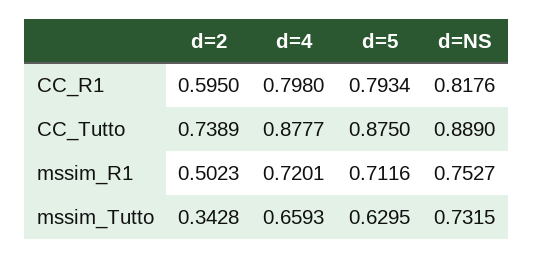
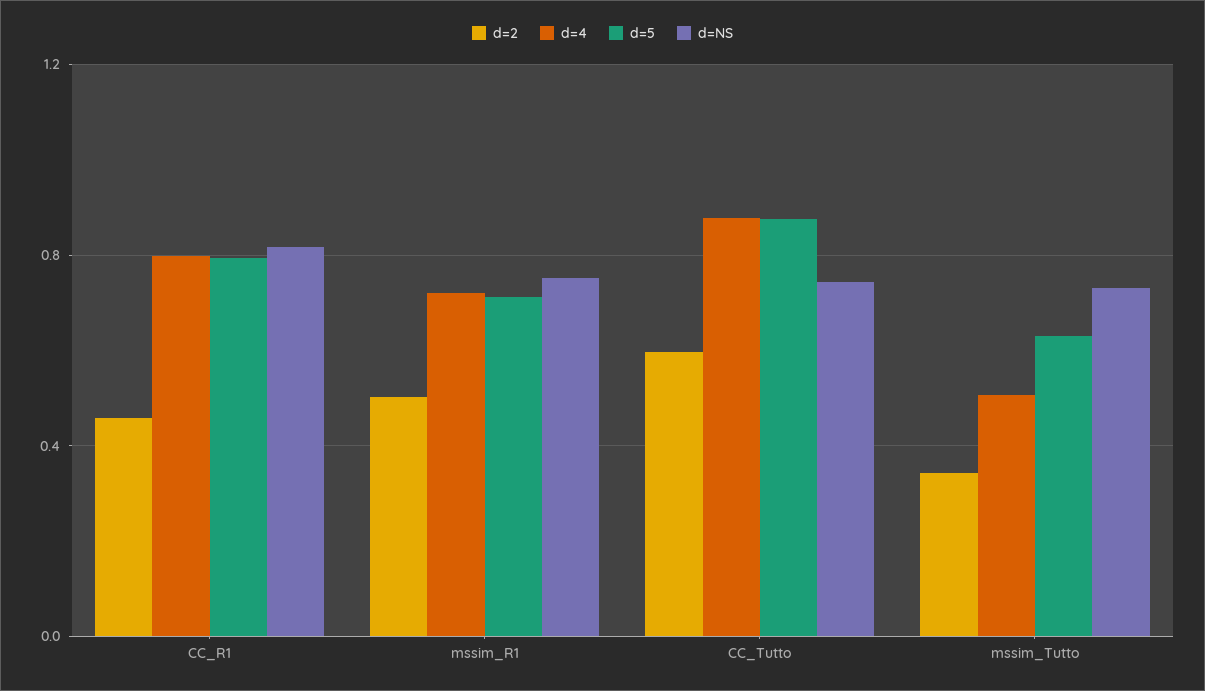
  {
    "d=2": {
-     "CC_R1": 0.595,
+     "CC_R1": 0.45,
-     "CC_Tutto": 0.7389,
+     "CC_Tutto": 0.6,
      "mssim_R1": 0.5023,
      "mssim_Tutto": 0.3428
    },
    "d=4": {
      "CC_R1": 0.798,
      "CC_Tutto": 0.8777,
      "mssim_R1": 0.7201,
-     "mssim_Tutto": 0.6593
+     "mssim_Tutto": 0.5
    },
    "d=5": {
      "CC_R1": 0.7934,
      "CC_Tutto": 0.875,
      "mssim_R1": 0.7116,
      "mssim_Tutto": 0.6295
    },
    "d=NS": {
      "CC_R1": 0.8176,
-     "CC_Tutto": 0.889,
+     "CC_Tutto": 0.75,
      "mssim_R1": 0.7527,
      "mssim_Tutto": 0.7315
    }
  }

